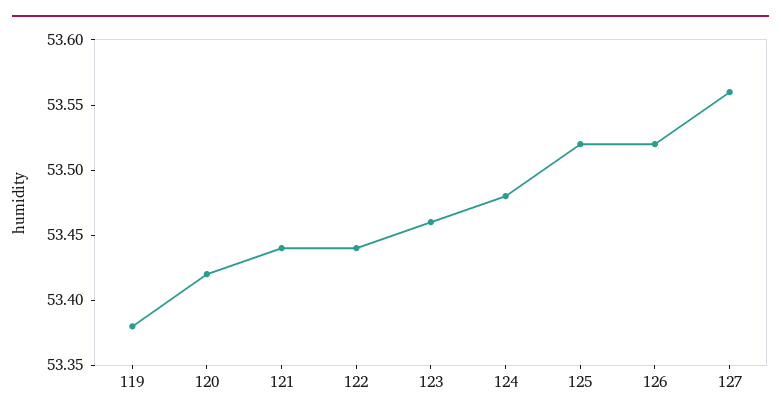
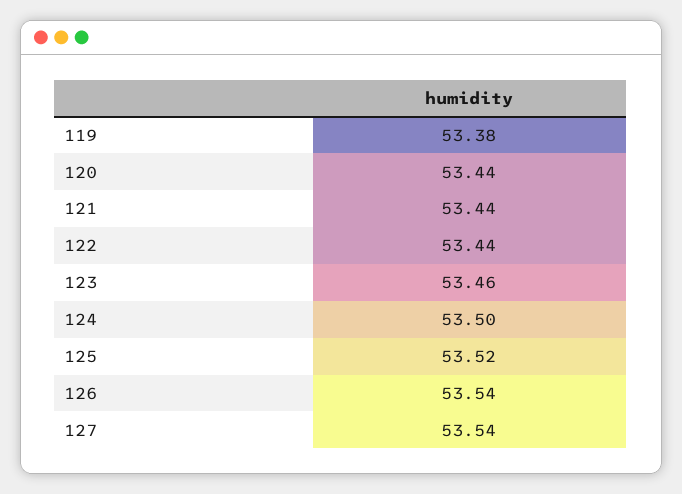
  {
    "119": 53.38,
-   "120": 53.42,
+   "120": 53.44,
    "121": 53.44,
    "122": 53.44,
    "123": 53.46,
-   "124": 53.48,
+   "124": 53.5,
    "125": 53.52,
-   "126": 53.52,
+   "126": 53.54,
-   "127": 53.56
+   "127": 53.54
  }

